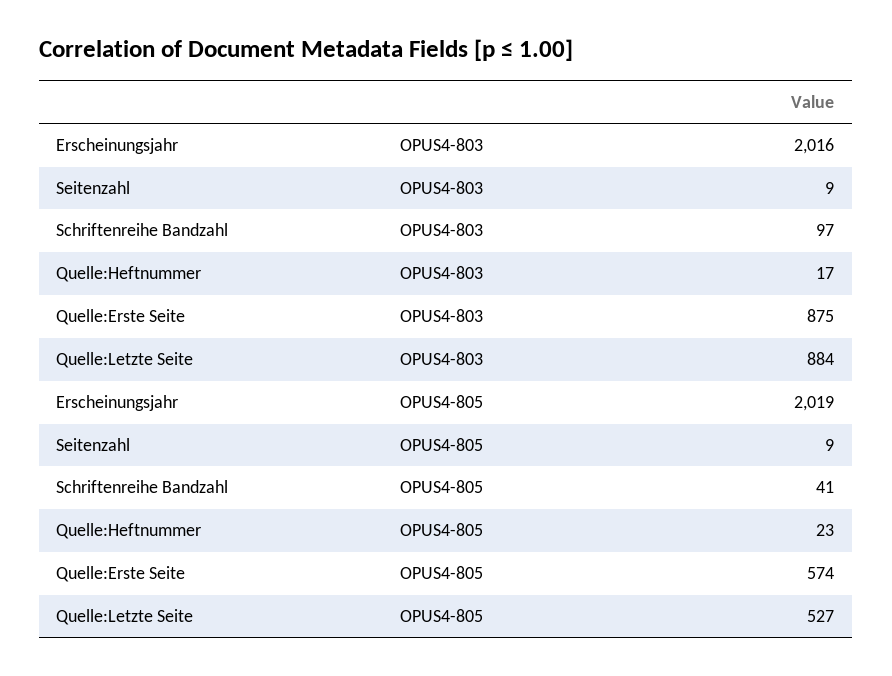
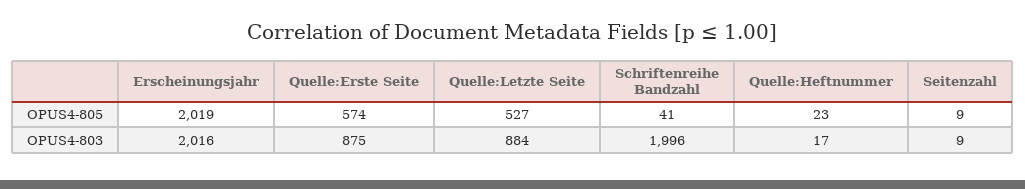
  {
    "Erscheinungsjahr": {
      "OPUS4-803": 2016,
      "OPUS4-805": 2019
    },
    "Seitenzahl": {
      "OPUS4-803": 9,
      "OPUS4-805": 9
    },
    "Schriftenreihe Bandzahl": {
-     "OPUS4-803": 97,
+     "OPUS4-803": 1996,
      "OPUS4-805": 41
    },
    "Quelle:Heftnummer": {
      "OPUS4-803": 17,
      "OPUS4-805": 23
    },
    "Quelle:Erste Seite": {
      "OPUS4-803": 875,
      "OPUS4-805": 574
    },
    "Quelle:Letzte Seite": {
      "OPUS4-803": 884,
      "OPUS4-805": 527
    }
  }

